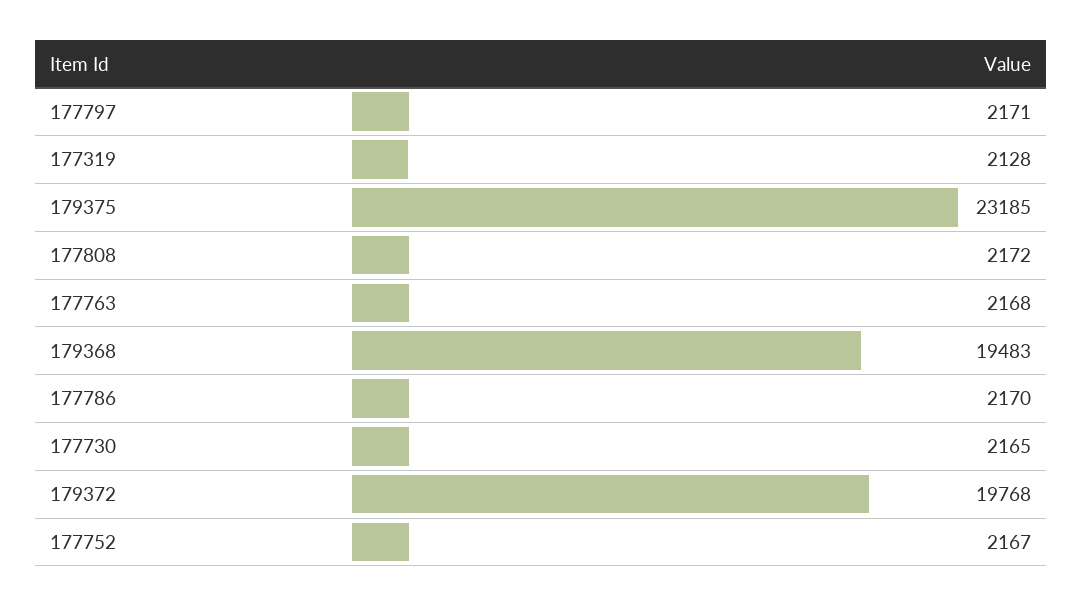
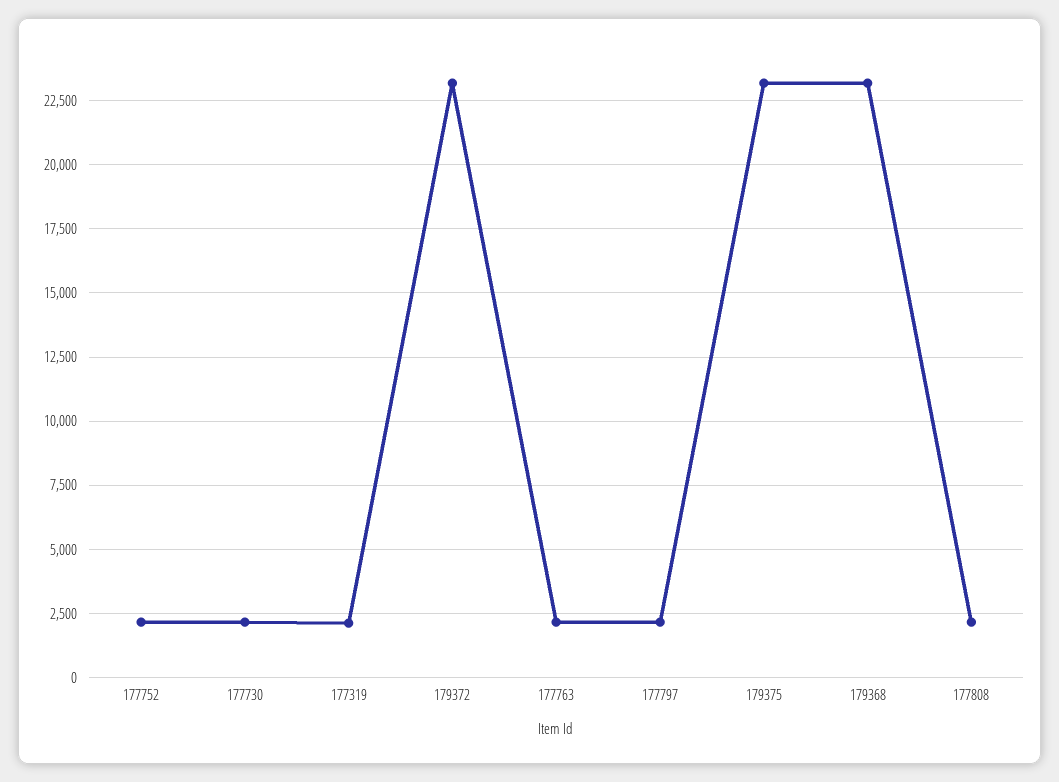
  {
    "177797": 2171,
    "177319": 2128,
    "179375": 23185,
    "177808": 2172,
    "177763": 2168,
-   "179368": 19483,
+   "179368": 23250,
-   "177786": 2170,
    "177730": 2165,
-   "179372": 19768,
+   "179372": 23250,
    "177752": 2167
  }

